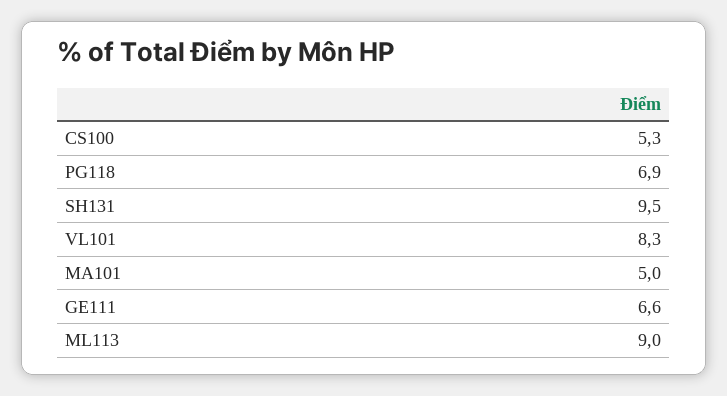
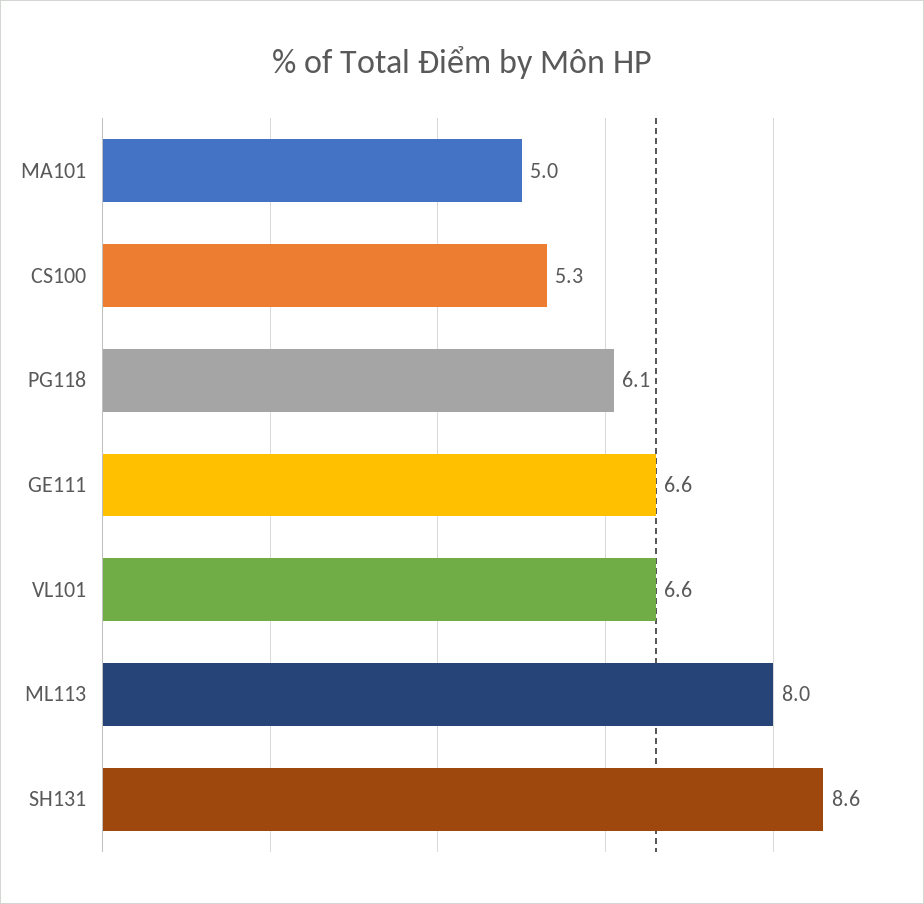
  {
    "CS100": 5.3,
-   "PG118": 6.9,
+   "PG118": 6.1,
-   "SH131": 9.5,
+   "SH131": 8.6,
-   "VL101": 8.3,
+   "VL101": 6.6,
    "MA101": 5,
    "GE111": 6.6,
-   "ML113": 9
+   "ML113": 8
  }

